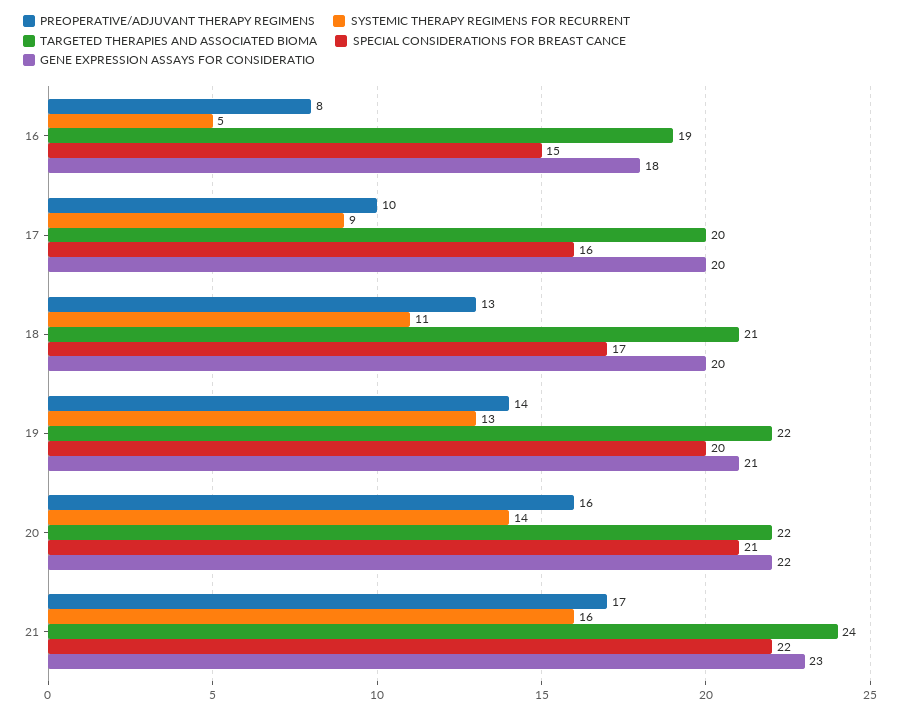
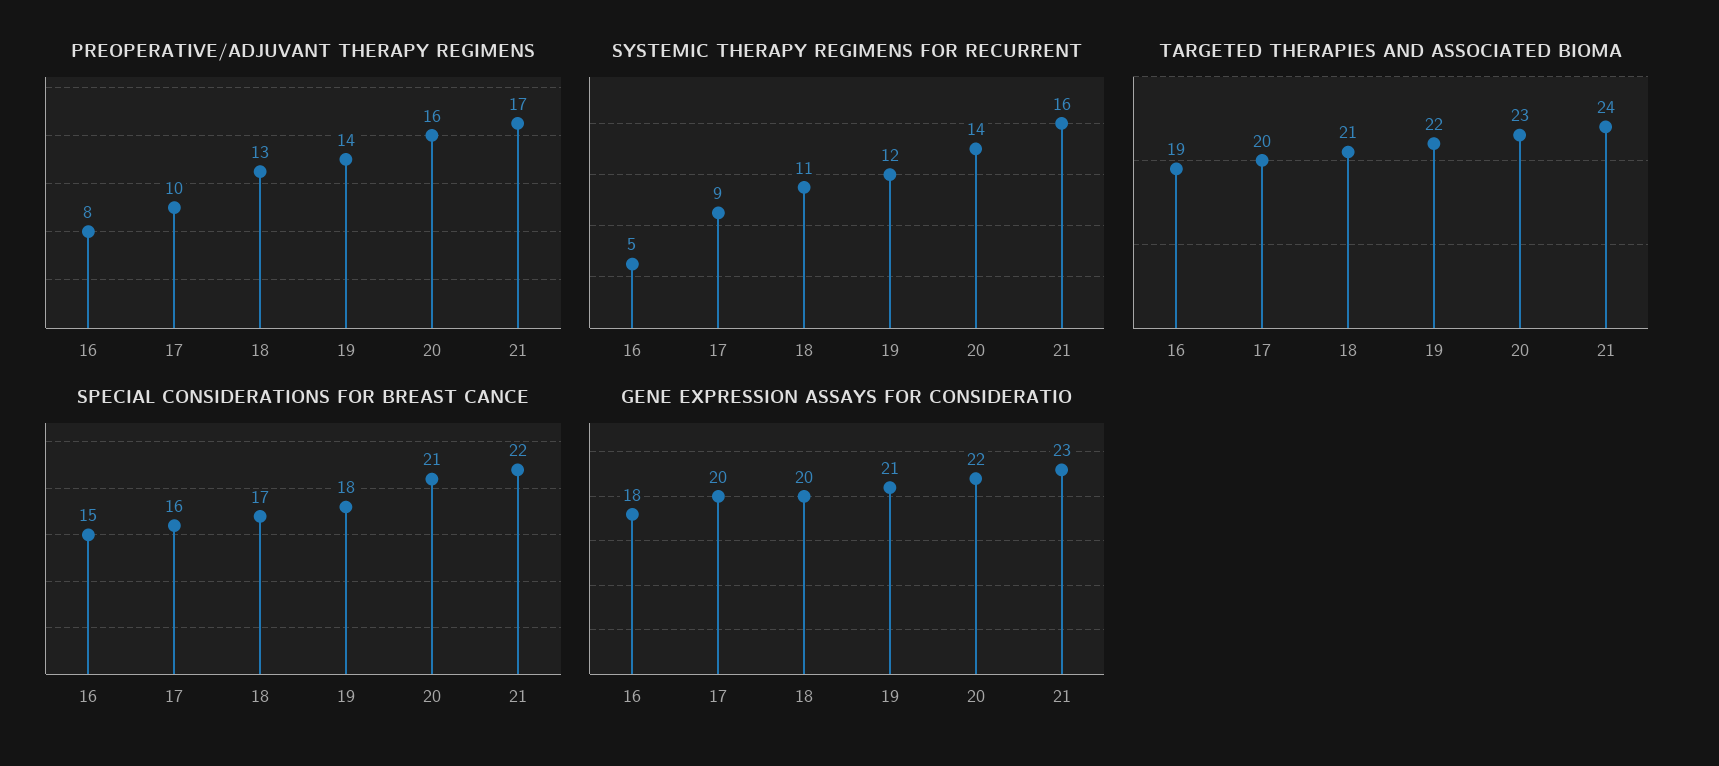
  {
    "PREOPERATIVE/ADJUVANT THERAPY REGIMENS": {
      "16": 8,
      "17": 10,
      "18": 13,
      "19": 14,
      "20": 16,
      "21": 17
    },
    "SYSTEMIC THERAPY REGIMENS FOR RECURRENT": {
      "16": 5,
      "17": 9,
      "18": 11,
-     "19": 13,
+     "19": 12,
      "20": 14,
      "21": 16
    },
    "TARGETED THERAPIES AND ASSOCIATED BIOMA": {
      "16": 19,
      "17": 20,
      "18": 21,
      "19": 22,
-     "20": 22,
+     "20": 23,
      "21": 24
    },
    "SPECIAL CONSIDERATIONS FOR BREAST CANCE": {
      "16": 15,
      "17": 16,
      "18": 17,
-     "19": 20,
+     "19": 18,
      "20": 21,
      "21": 22
    },
    "GENE EXPRESSION ASSAYS FOR CONSIDERATIO": {
      "16": 18,
      "17": 20,
      "18": 20,
      "19": 21,
      "20": 22,
      "21": 23
    }
  }

